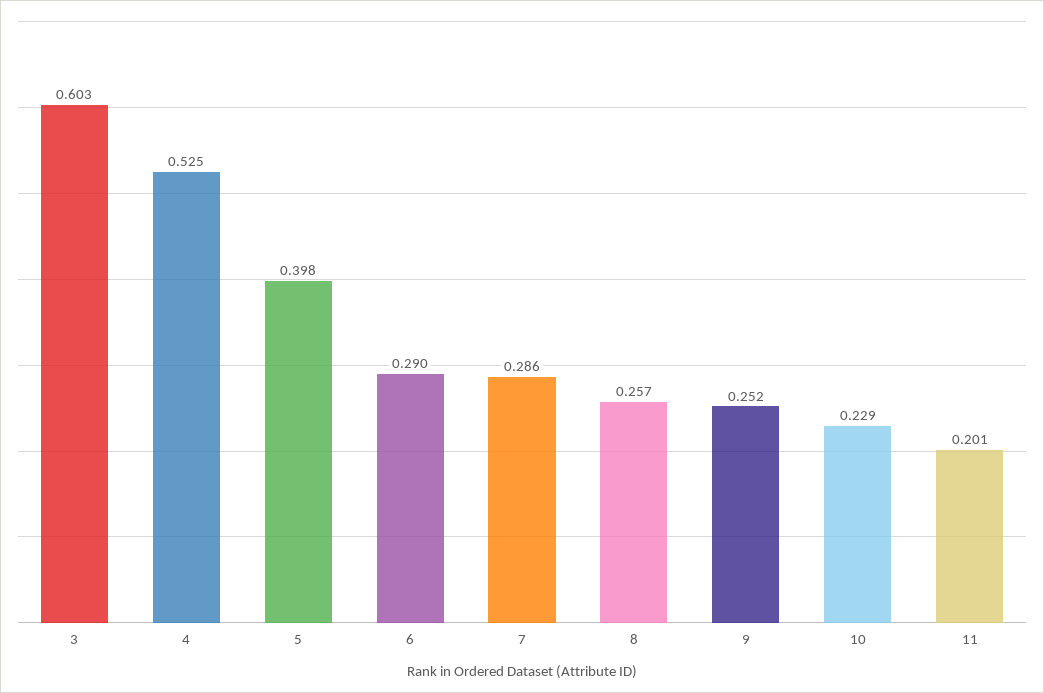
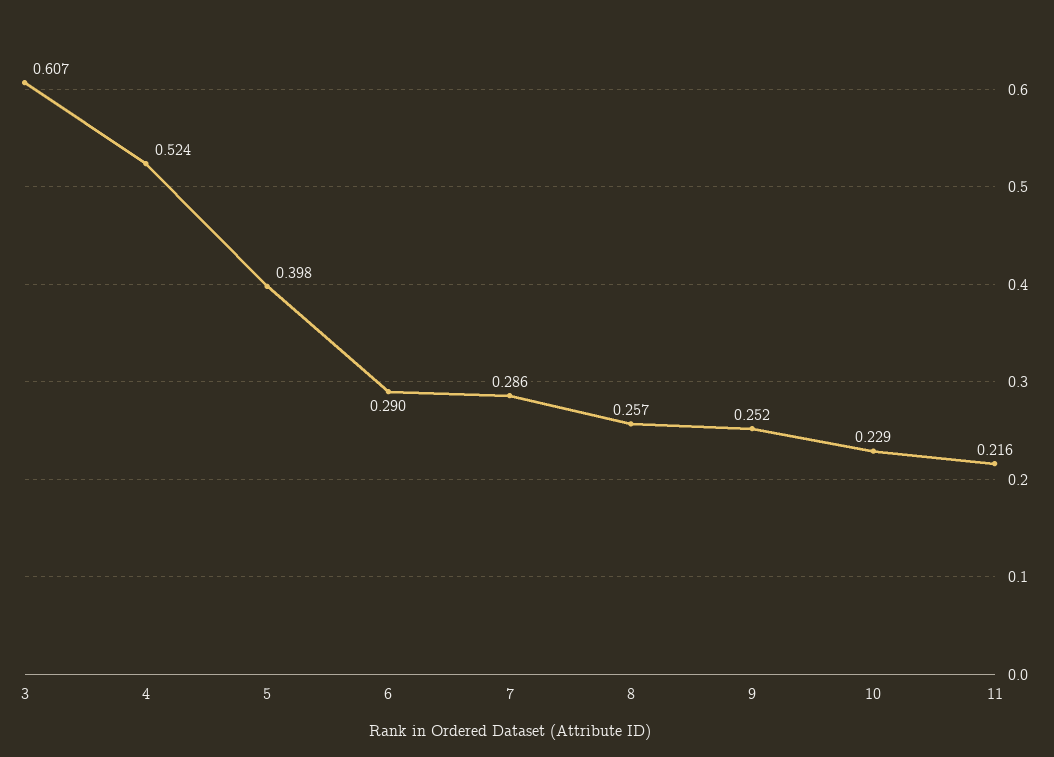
  {
-   "3": 0.603,
+   "3": 0.607,
-   "4": 0.525,
+   "4": 0.524,
    "5": 0.398,
    "6": 0.29,
    "7": 0.286,
    "8": 0.257,
    "9": 0.252,
    "10": 0.229,
-   "11": 0.201
+   "11": 0.216
  }

